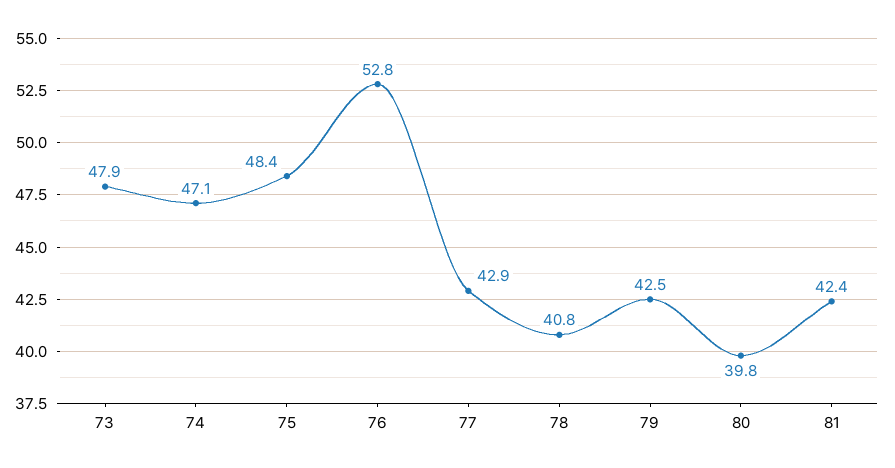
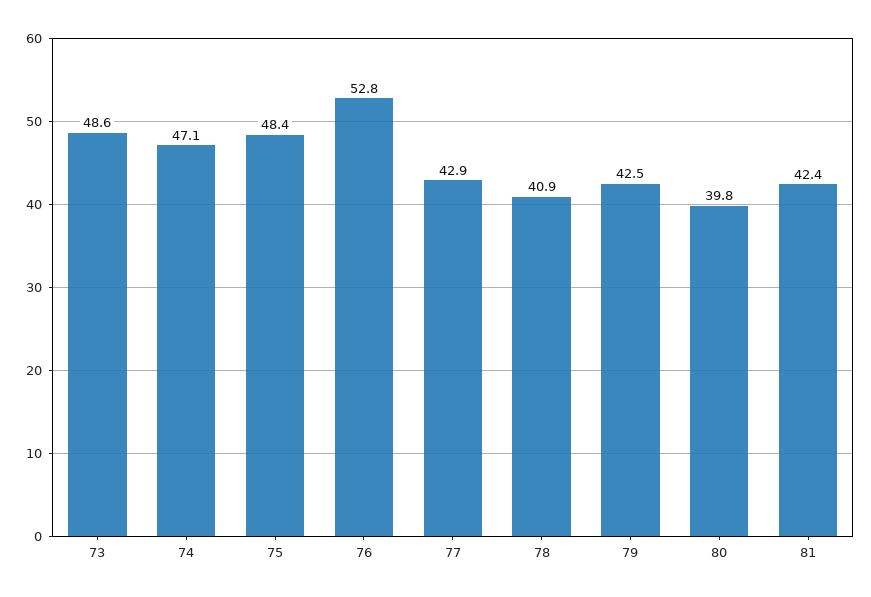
  {
-   "73": 47.9,
+   "73": 48.6,
    "74": 47.1,
    "75": 48.4,
    "76": 52.8,
    "77": 42.9,
-   "78": 40.8,
+   "78": 40.9,
    "79": 42.5,
    "80": 39.8,
    "81": 42.4
  }

